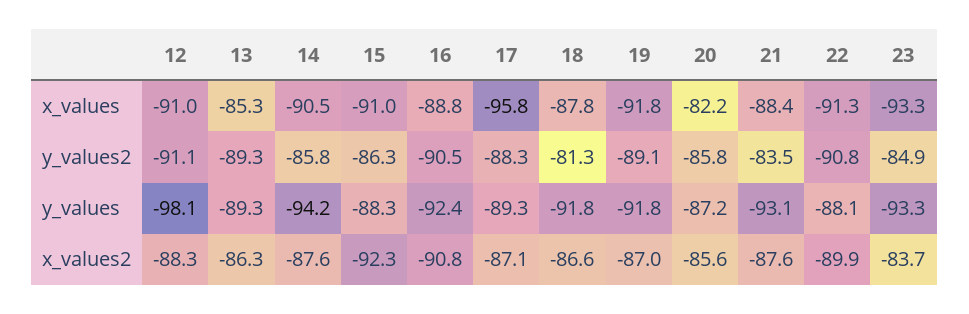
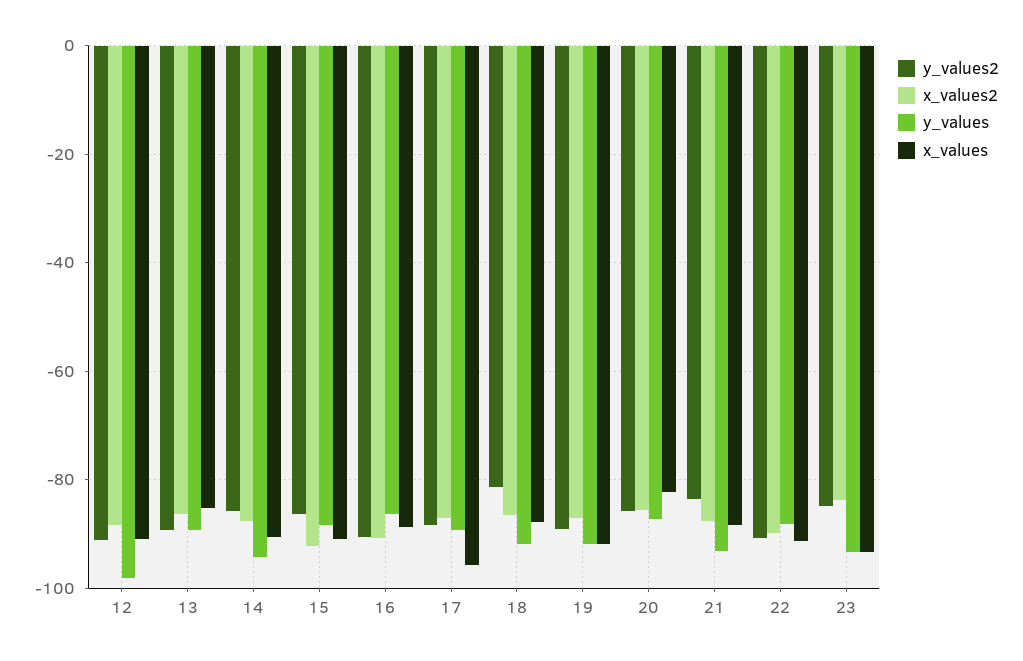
  {
    "x_values": {
      "12": -91,
      "13": -85.3,
      "14": -90.5,
      "15": -91,
      "16": -88.8,
      "17": -95.8,
      "18": -87.8,
      "19": -91.8,
      "20": -82.2,
      "21": -88.4,
      "22": -91.3,
      "23": -93.3
    },
    "y_values2": {
      "12": -91.1,
      "13": -89.3,
      "14": -85.8,
      "15": -86.3,
      "16": -90.5,
      "17": -88.3,
      "18": -81.3,
      "19": -89.1,
      "20": -85.8,
      "21": -83.5,
      "22": -90.8,
      "23": -84.9
    },
    "y_values": {
      "12": -98.1,
      "13": -89.3,
      "14": -94.2,
      "15": -88.3,
-     "16": -92.4,
+     "16": -86,
      "17": -89.3,
      "18": -91.8,
      "19": -91.8,
      "20": -87.2,
      "21": -93.1,
      "22": -88.1,
      "23": -93.3
    },
    "x_values2": {
      "12": -88.3,
      "13": -86.3,
      "14": -87.6,
      "15": -92.3,
      "16": -90.8,
      "17": -87.1,
      "18": -86.6,
      "19": -87,
      "20": -85.6,
      "21": -87.6,
      "22": -89.9,
      "23": -83.7
    }
  }

